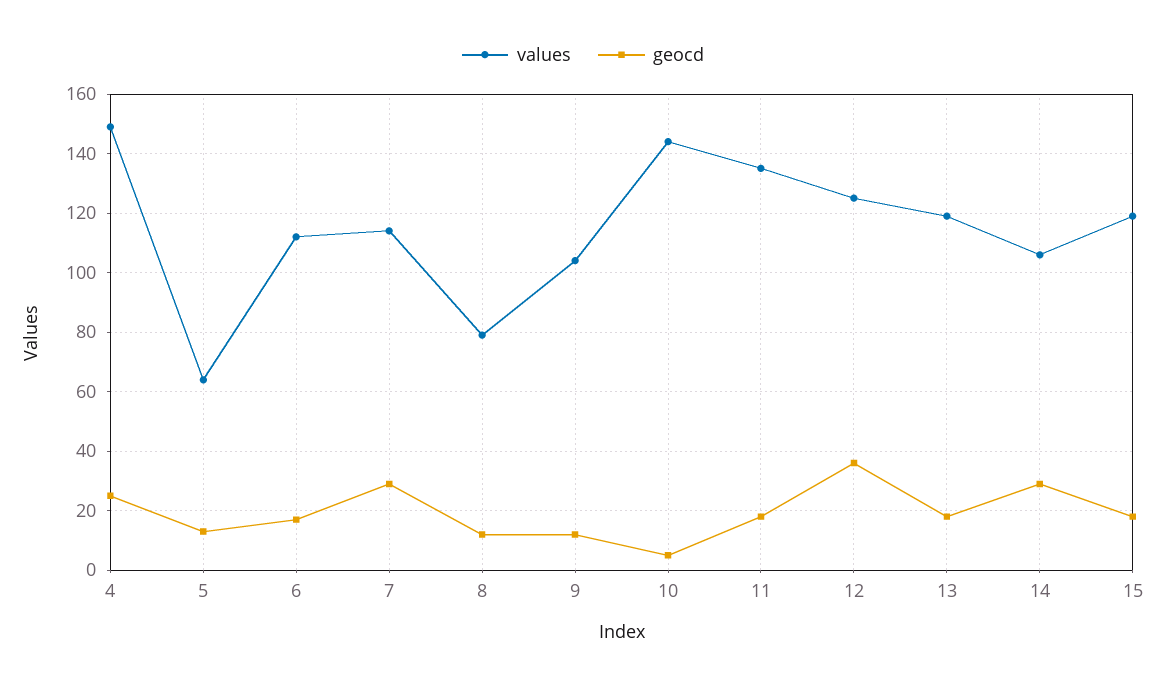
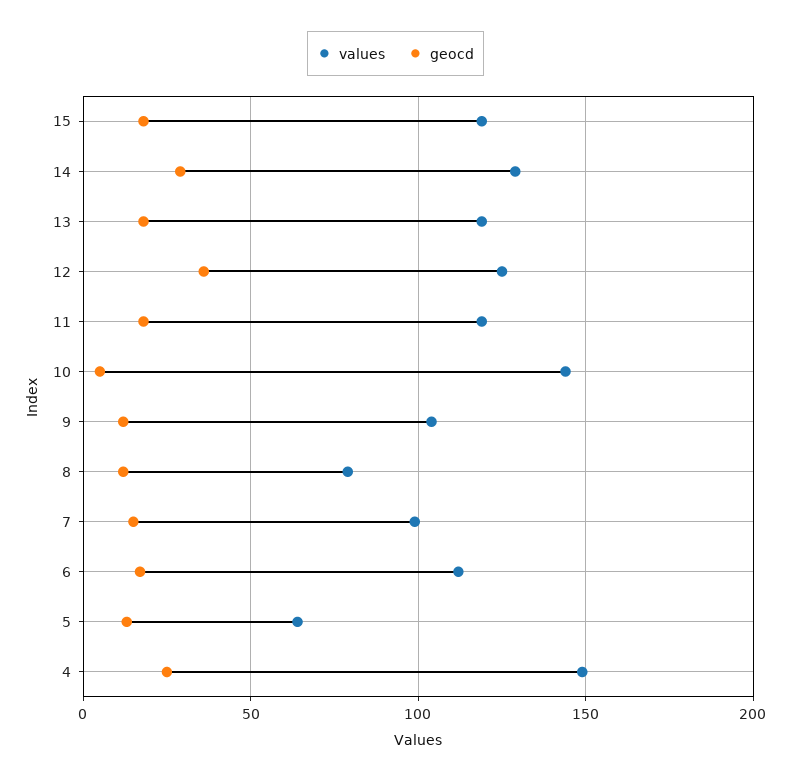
  {
    "values": {
      "4": 150,
      "5": 65,
      "6": 110,
-     "7": 115,
+     "7": 100,
      "8": 80,
      "9": 105,
      "10": 145,
-     "11": 135,
+     "11": 120,
      "12": 125,
      "13": 120,
-     "14": 105,
+     "14": 130,
      "15": 120
    },
    "geocd": {
      "4": 25,
      "5": 15,
      "6": 15,
-     "7": 30,
+     "7": 15,
      "8": 10,
      "9": 10,
      "10": 5,
      "11": 20,
      "12": 35,
      "13": 20,
      "14": 30,
      "15": 20
    }
  }

